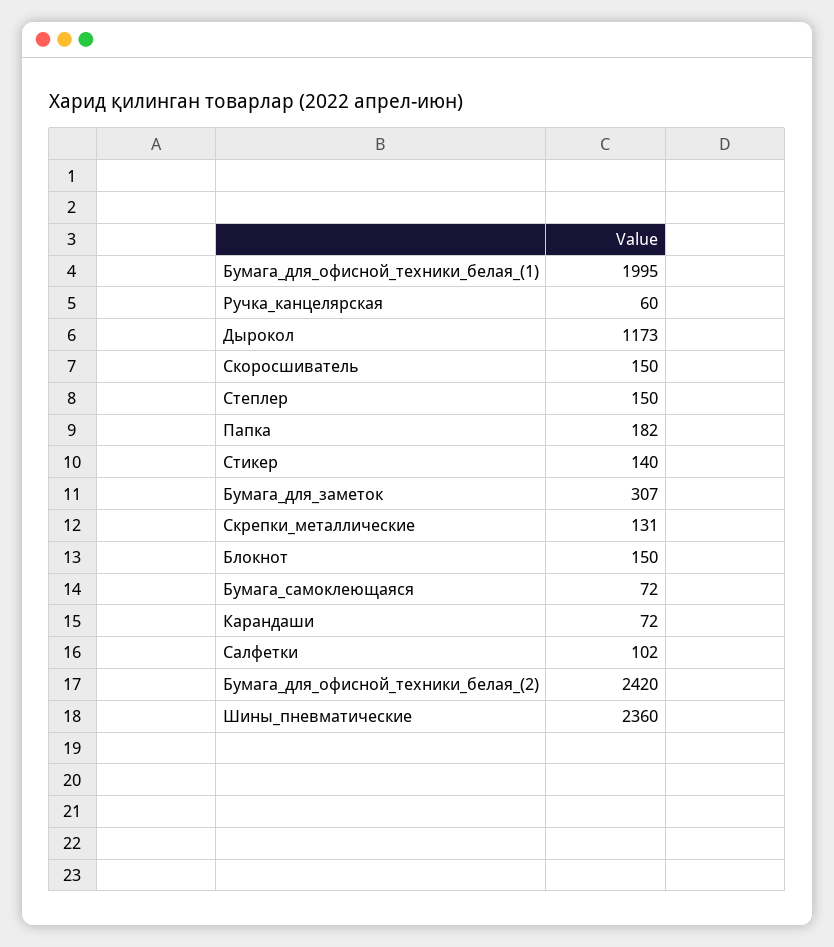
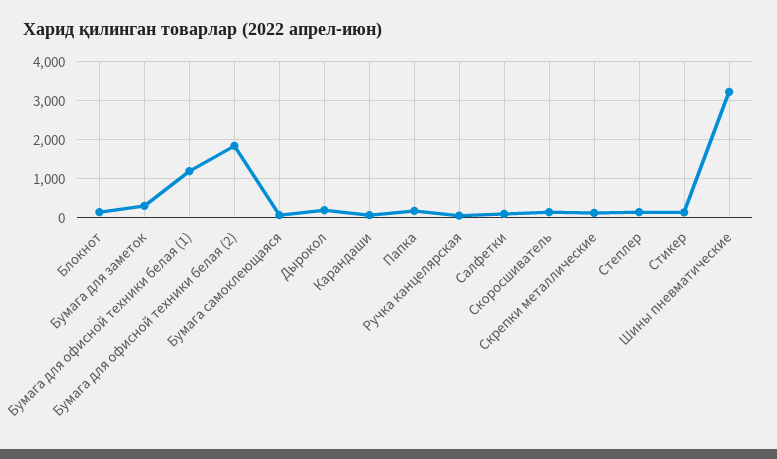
  {
-   "Бумага_для_офисной_техники_белая_(1)": 1995,
+   "Бумага_для_офисной_техники_белая_(1)": 1200,
    "Ручка_канцелярская": 60,
-   "Дырокол": 1173,
+   "Дырокол": 200,
    "Скоросшиватель": 150,
    "Степлер": 150,
    "Папка": 182,
    "Стикер": 140,
    "Бумага_для_заметок": 307,
    "Скрепки_металлические": 131,
    "Блокнот": 150,
    "Бумага_самоклеющаяся": 72,
    "Карандаши": 72,
    "Салфетки": 102,
-   "Бумага_для_офисной_техники_белая_(2)": 2420,
+   "Бумага_для_офисной_техники_белая_(2)": 1800,
-   "Шины_пневматические": 2360
+   "Шины_пневматические": 3200
  }

